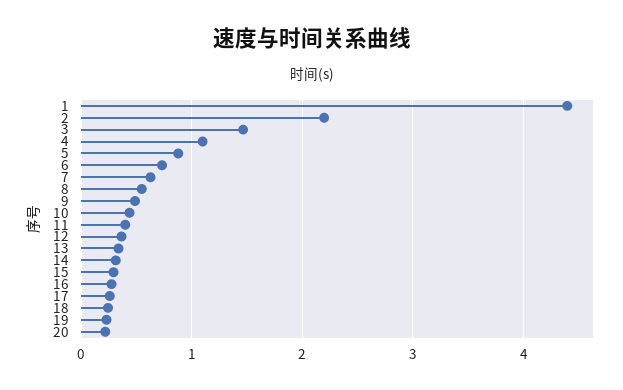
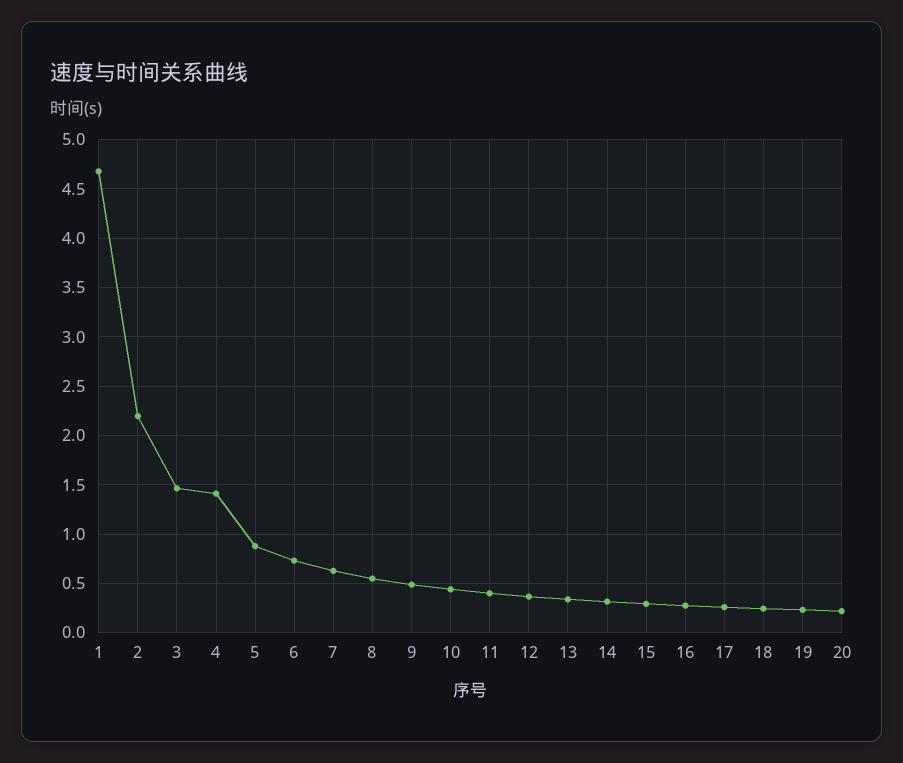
  {
-   "1": 4.4,
+   "1": 4.7,
    "2": 2.2,
    "3": 1.5,
-   "4": 1.1,
+   "4": 1.4,
    "5": 0.9,
    "6": 0.7,
    "7": 0.6,
    "8": 0.5,
    "9": 0.5,
    "10": 0.4,
    "11": 0.4,
    "12": 0.4,
    "13": 0.3,
    "14": 0.3,
    "15": 0.3,
    "16": 0.3,
    "17": 0.3,
    "18": 0.2,
    "19": 0.2,
    "20": 0.2
  }

